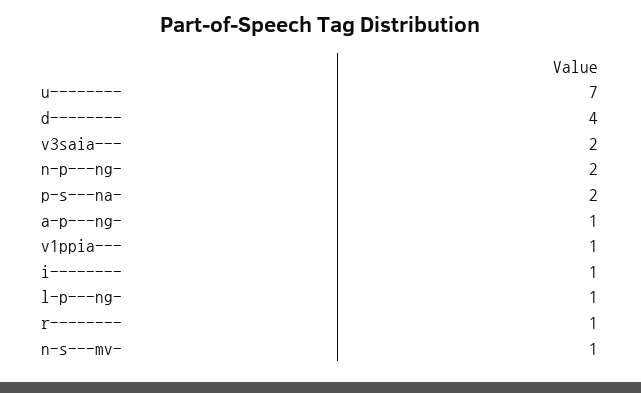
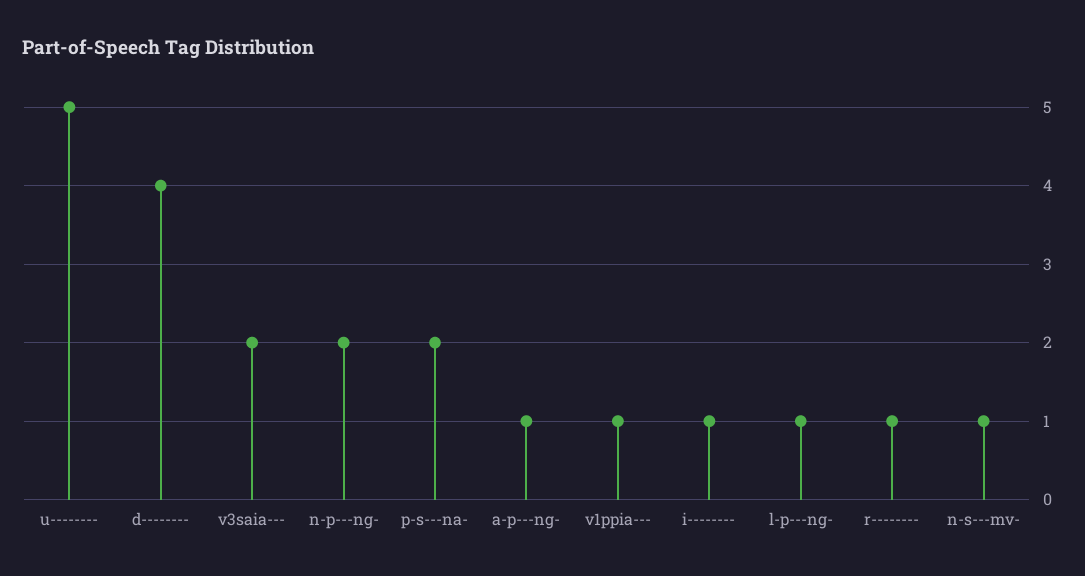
  {
-   "u--------": 7,
+   "u--------": 5,
    "d--------": 4,
    "v3saia---": 2,
    "n-p---ng-": 2,
    "p-s---na-": 2,
    "a-p---ng-": 1,
    "v1ppia---": 1,
    "i--------": 1,
    "l-p---ng-": 1,
    "r--------": 1,
    "n-s---mv-": 1
  }

